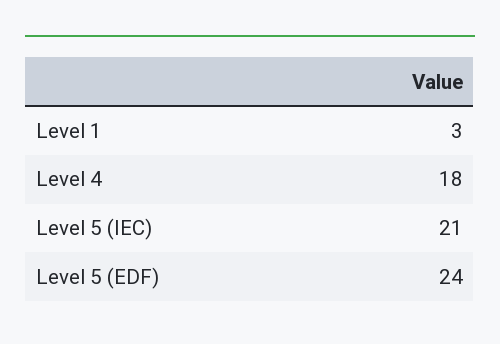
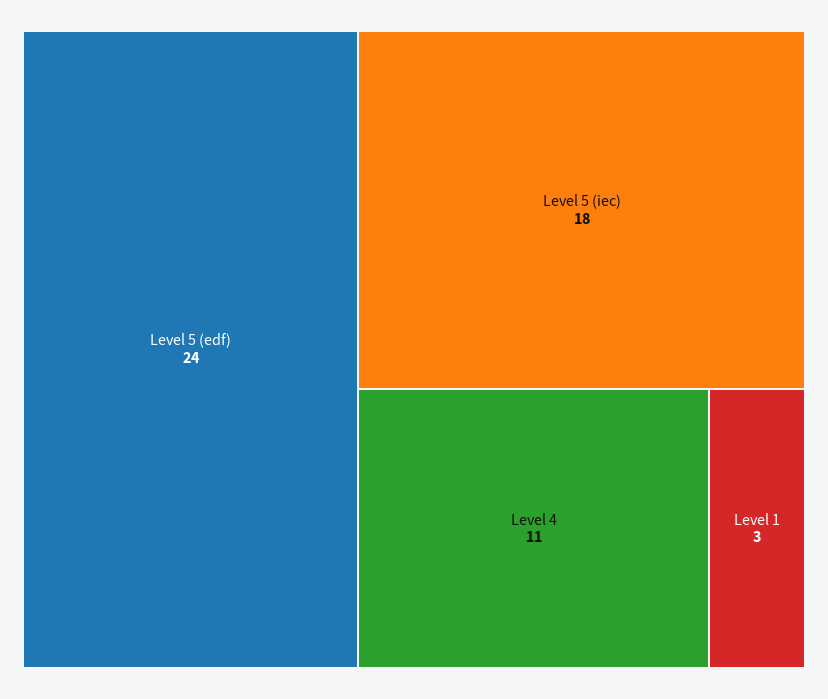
  {
    "Level 1": 3,
-   "Level 4": 18,
+   "Level 4": 11,
-   "Level 5 (IEC)": 21,
+   "Level 5 (IEC)": 18,
    "Level 5 (EDF)": 24
  }

